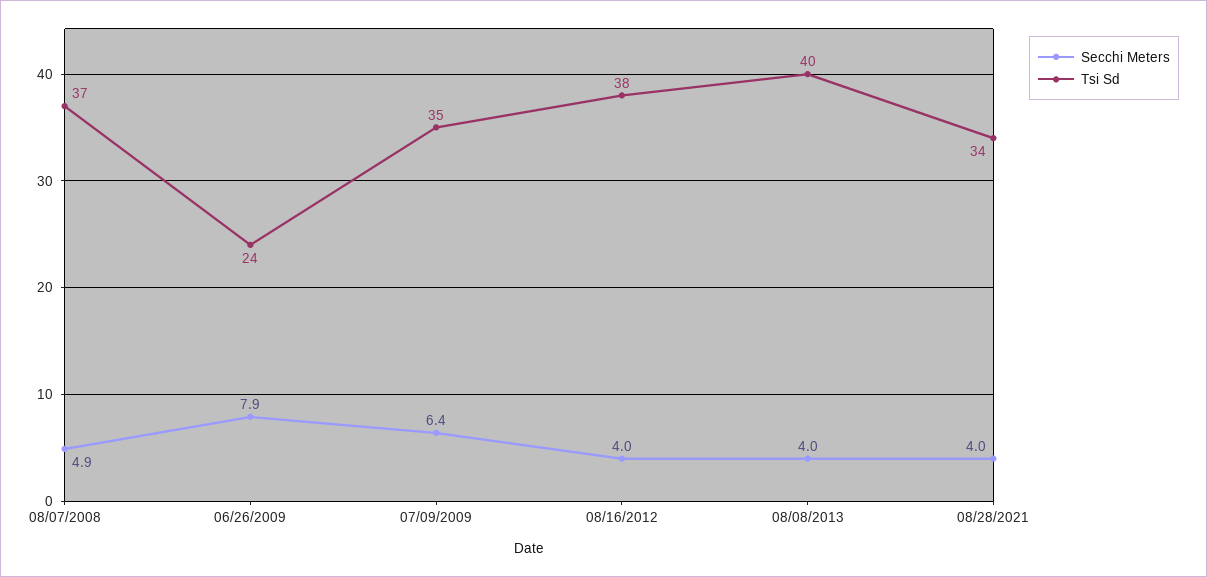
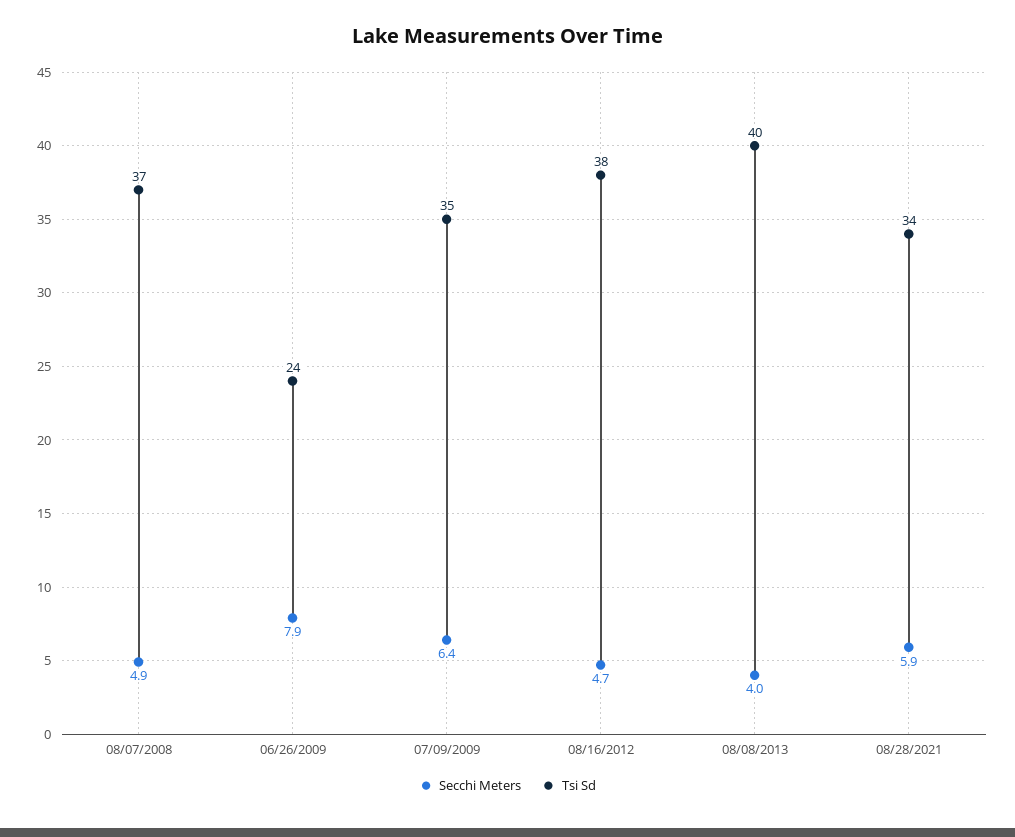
  {
    "Secchi Meters": {
      "08/07/2008": 4.9,
      "06/26/2009": 7.9,
      "07/09/2009": 6.4,
-     "08/16/2012": 4,
+     "08/16/2012": 4.7,
      "08/08/2013": 4,
-     "08/28/2021": 4
+     "08/28/2021": 5.9
    },
    "Tsi Sd": {
      "08/07/2008": 37,
      "06/26/2009": 24,
      "07/09/2009": 35,
      "08/16/2012": 38,
      "08/08/2013": 40,
      "08/28/2021": 34
    }
  }

